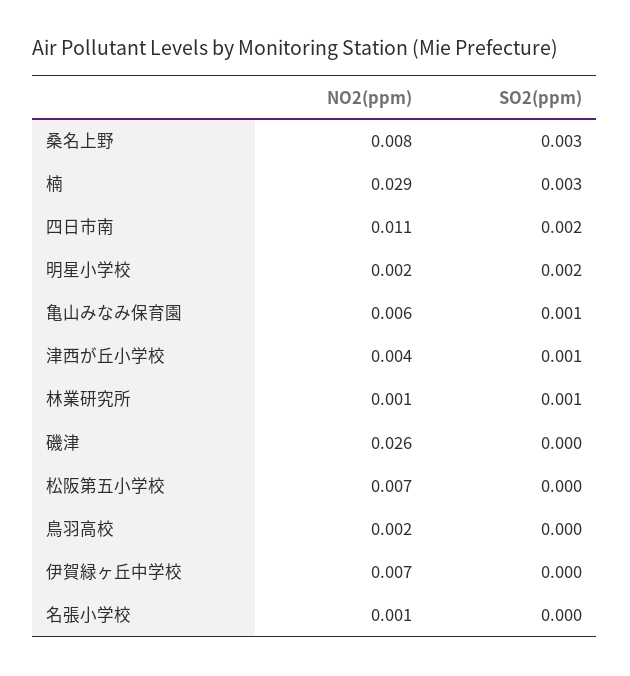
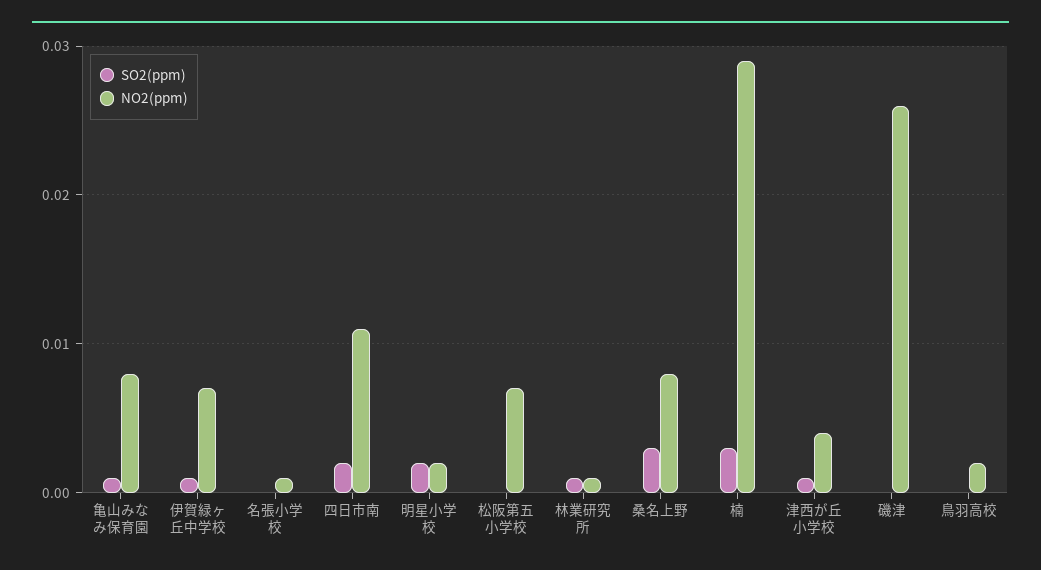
  {
    "NO2(ppm)": {
      "桑名上野": 0.008,
      "楠": 0.029,
      "四日市南": 0.011,
      "明星小学校": 0.002,
-     "亀山みなみ保育園": 0.006,
+     "亀山みなみ保育園": 0.008,
      "津西が丘小学校": 0.004,
      "林業研究所": 0.001,
      "磯津": 0.026,
      "松阪第五小学校": 0.007,
      "鳥羽高校": 0.002,
      "伊賀緑ヶ丘中学校": 0.007,
      "名張小学校": 0.001
    },
    "SO2(ppm)": {
      "桑名上野": 0.003,
      "楠": 0.003,
      "四日市南": 0.002,
      "明星小学校": 0.002,
      "亀山みなみ保育園": 0.001,
      "津西が丘小学校": 0.001,
      "林業研究所": 0.001,
      "磯津": 0,
      "松阪第五小学校": 0,
      "鳥羽高校": 0,
-     "伊賀緑ヶ丘中学校": 0,
+     "伊賀緑ヶ丘中学校": 0.001,
      "名張小学校": 0
    }
  }

